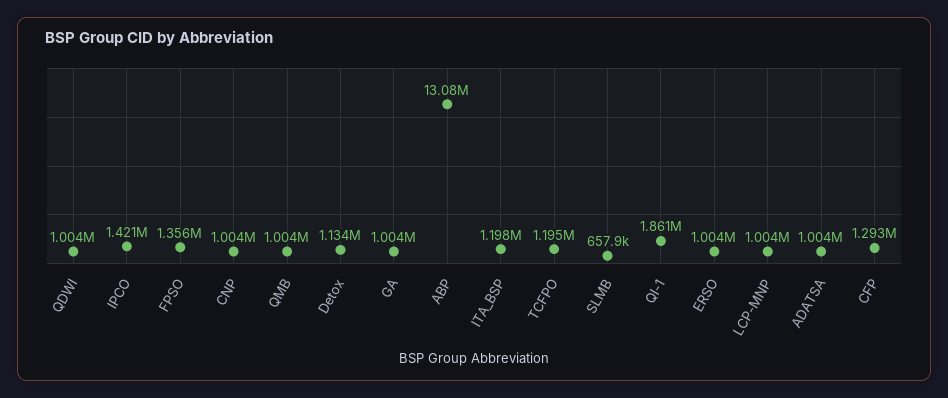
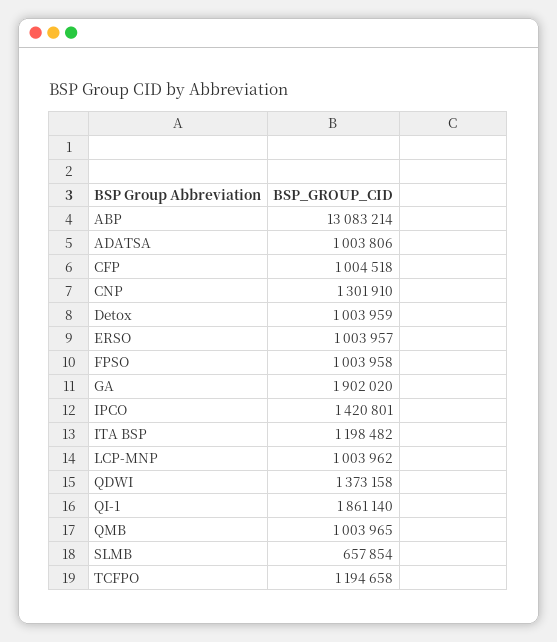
  {
-   "QDWI": 1004000,
+   "QDWI": 1373158,
    "IPCO": 1420801,
-   "FPSO": 1356000,
+   "FPSO": 1003958,
-   "CNP": 1004000,
+   "CNP": 1301910,
    "QMB": 1003965,
-   "Detox": 1134000,
+   "Detox": 1003959,
-   "GA": 1004000,
+   "GA": 1902020,
    "ABP": 13083214,
    "ITA_BSP": 1198482,
    "TCFPO": 1194658,
    "SLMB": 657854,
    "QI-1": 1861140,
    "ERSO": 1003957,
    "LCP-MNP": 1003962,
    "ADATSA": 1003806,
-   "CFP": 1293000
+   "CFP": 1004518
  }

